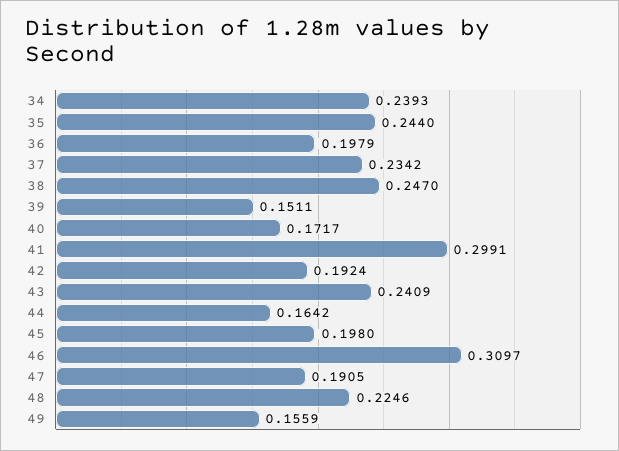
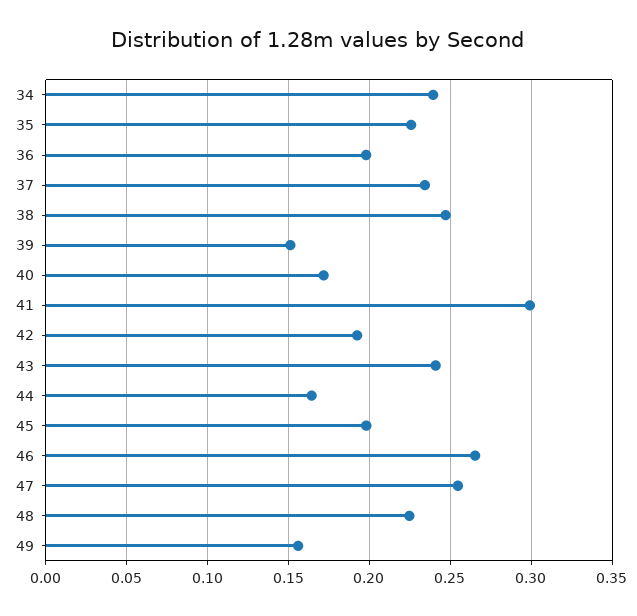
  {
    "34": 0.2393,
-   "35": 0.244,
+   "35": 0.225,
    "36": 0.1979,
    "37": 0.2342,
    "38": 0.247,
    "39": 0.1511,
    "40": 0.1717,
    "41": 0.2991,
    "42": 0.1924,
    "43": 0.2409,
    "44": 0.1642,
    "45": 0.198,
-   "46": 0.3097,
+   "46": 0.265,
-   "47": 0.1905,
+   "47": 0.255,
    "48": 0.2246,
    "49": 0.1559
  }

